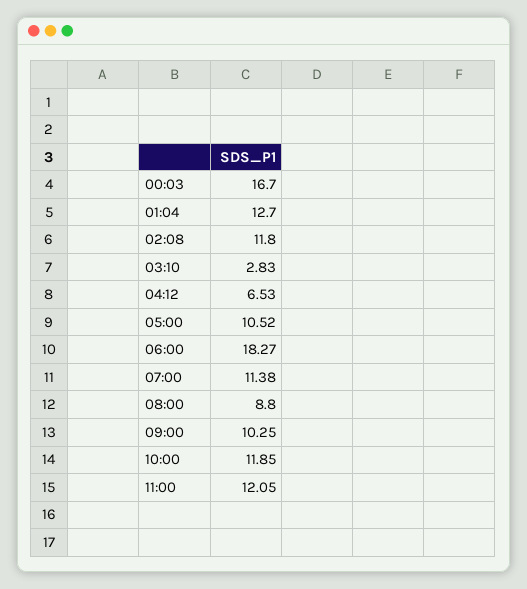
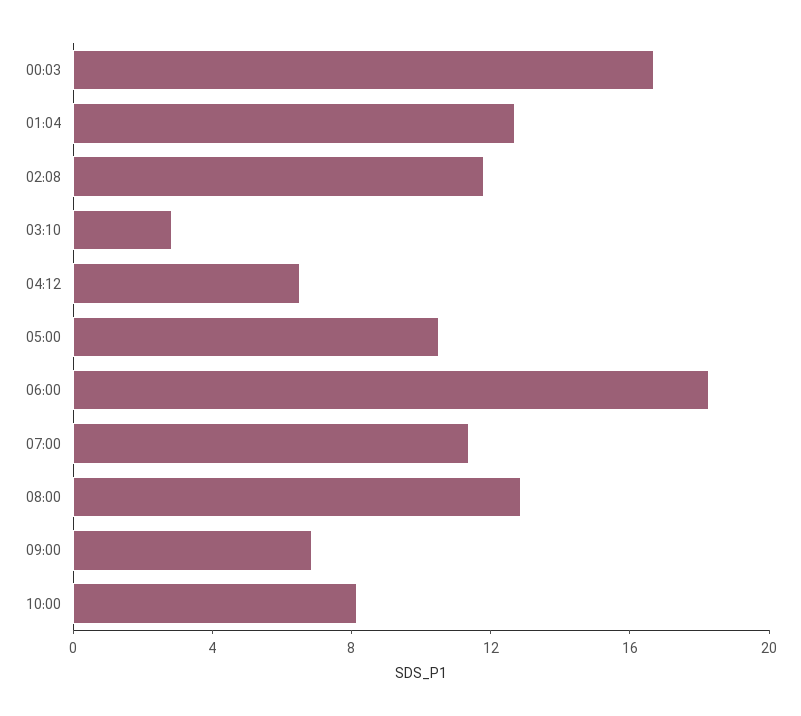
  {
    "00:03": 16.7,
    "01:04": 12.7,
    "02:08": 11.8,
    "03:10": 2.83,
    "04:12": 6.53,
    "05:00": 10.52,
    "06:00": 18.27,
    "07:00": 11.38,
-   "08:00": 8.8,
+   "08:00": 13,
-   "09:00": 10.25,
+   "09:00": 7,
-   "10:00": 11.85,
+   "10:00": 8
-   "11:00": 12.05
  }

